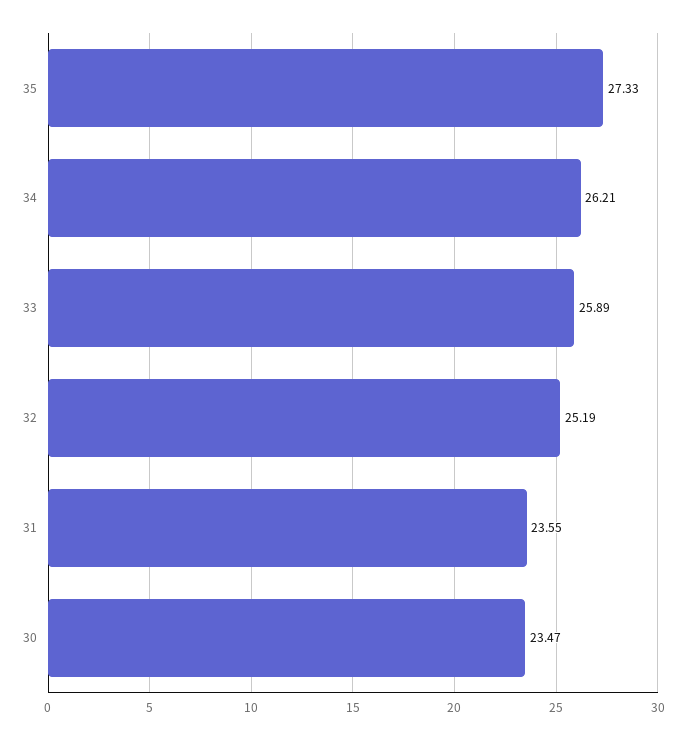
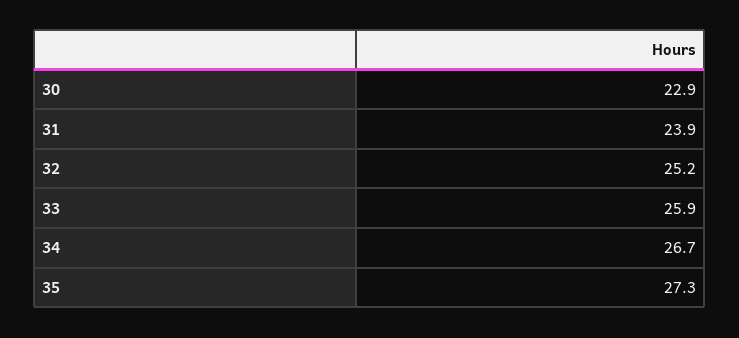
  {
    "35": 27.33,
-   "34": 26.21,
+   "34": 26.7,
    "33": 25.89,
    "32": 25.19,
-   "31": 23.55,
+   "31": 23.9,
-   "30": 23.47
+   "30": 22.9
  }

